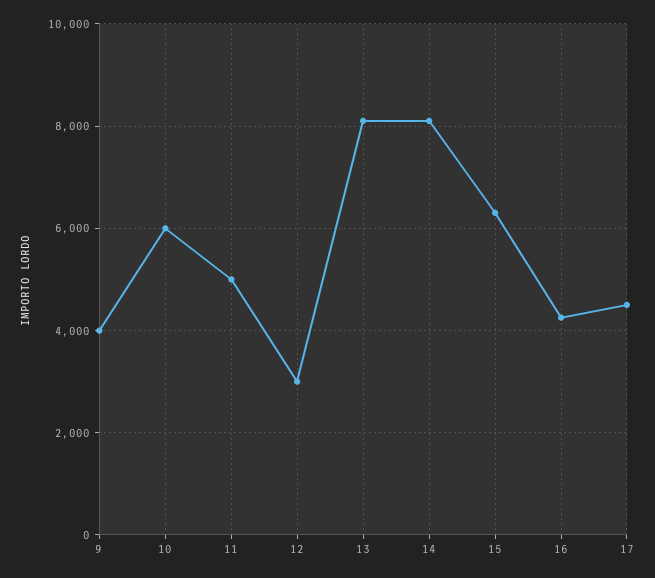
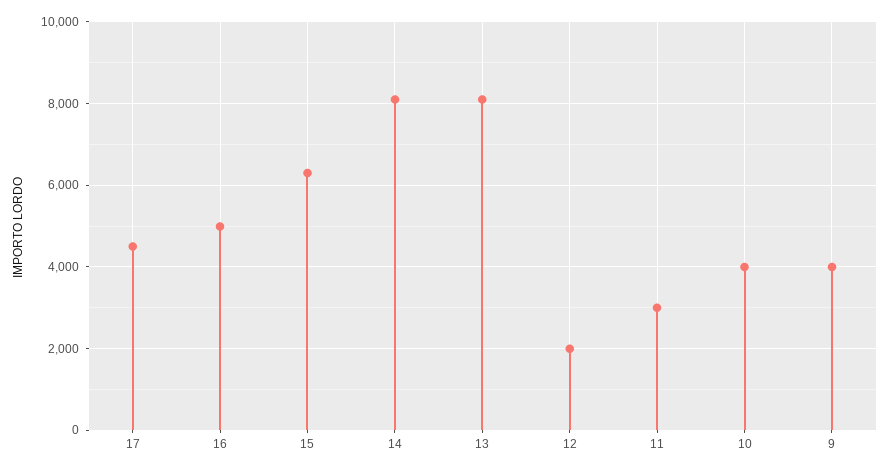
  {
    "9": 4000,
-   "10": 6000,
+   "10": 4000,
-   "11": 5000,
+   "11": 3000,
-   "12": 3000,
+   "12": 2000,
    "13": 8200,
    "14": 8200,
    "15": 6400,
-   "16": 4200,
+   "16": 5000,
    "17": 4600
  }

